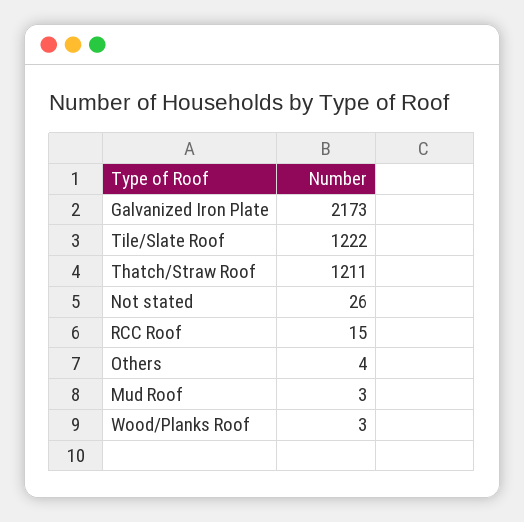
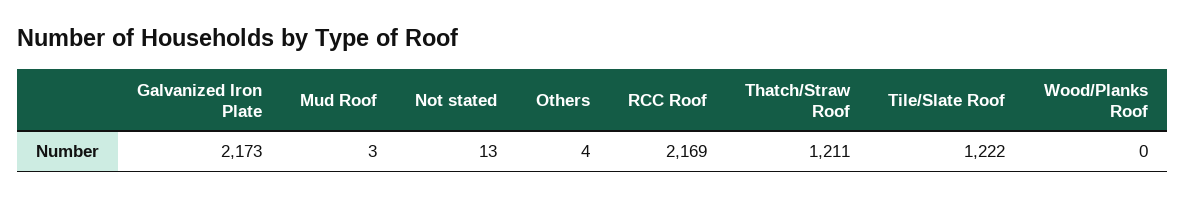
  {
    "Galvanized Iron Plate": 2173,
    "Tile/Slate Roof": 1222,
    "Thatch/Straw Roof": 1211,
-   "Not stated": 26,
+   "Not stated": 13,
-   "RCC Roof": 15,
+   "RCC Roof": 2169,
    "Others": 4,
    "Mud Roof": 3,
-   "Wood/Planks Roof": 3
+   "Wood/Planks Roof": 0
  }

